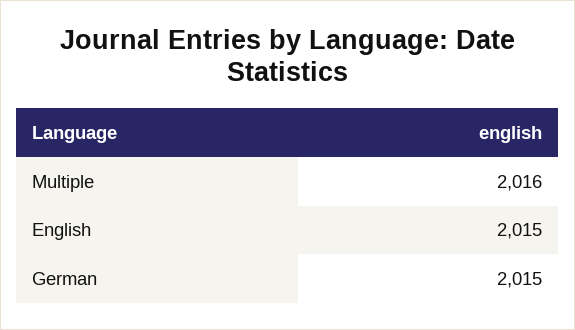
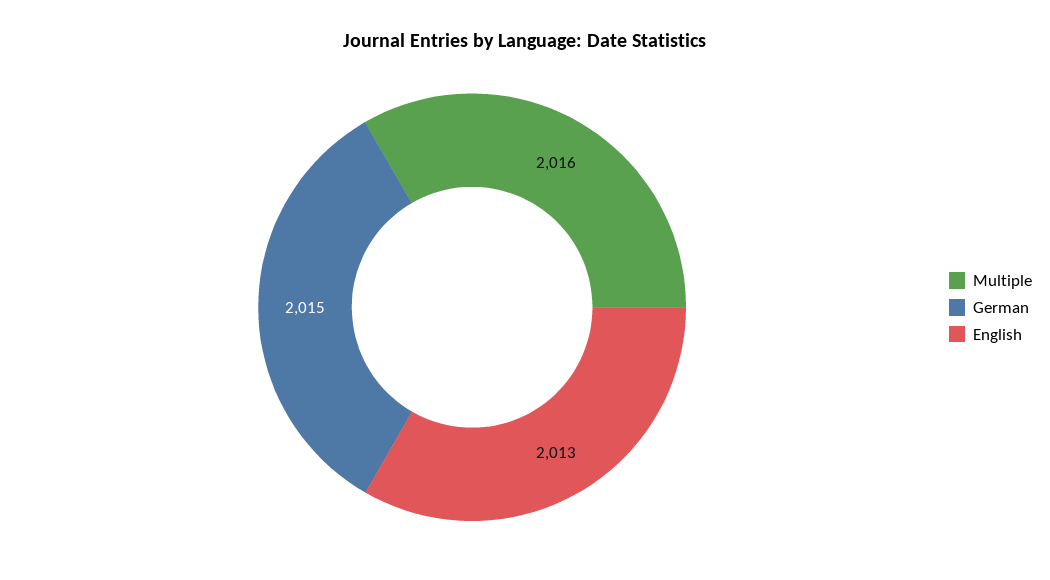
  {
    "Multiple": 2016,
-   "English": 2015,
+   "English": 2013,
    "German": 2015
  }

